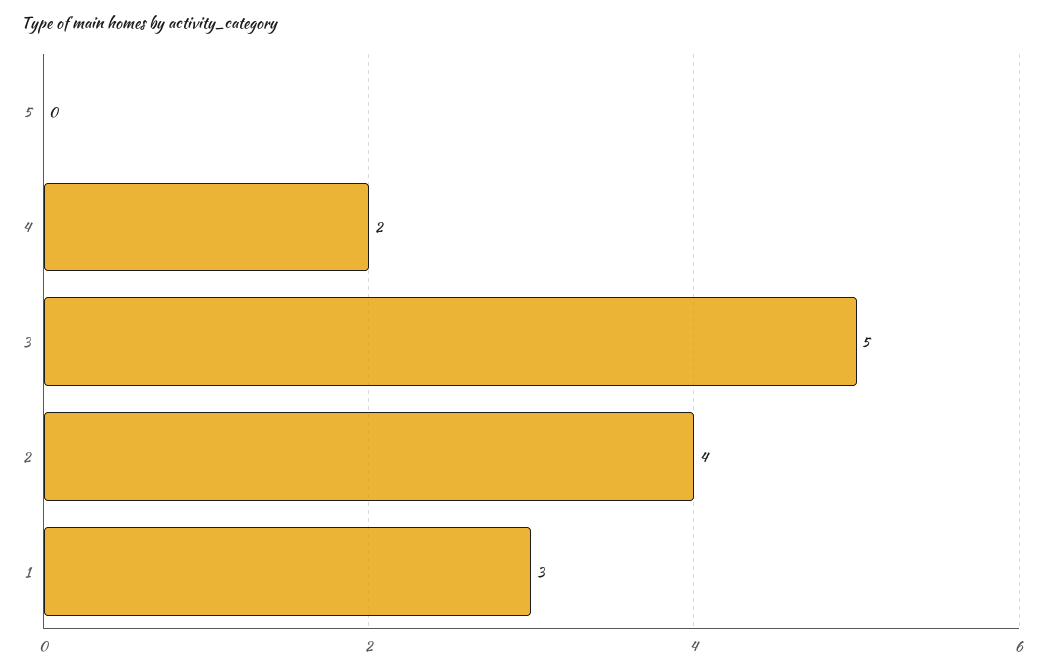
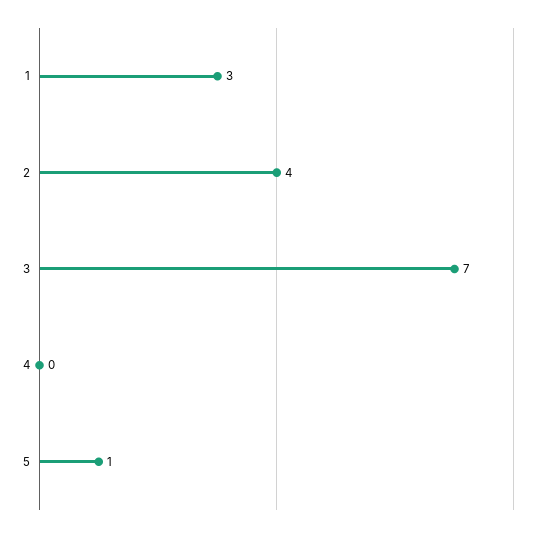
  {
-   "5": 0,
+   "5": 1,
-   "4": 2,
+   "4": 0,
-   "3": 5,
+   "3": 7,
    "2": 4,
    "1": 3
  }

